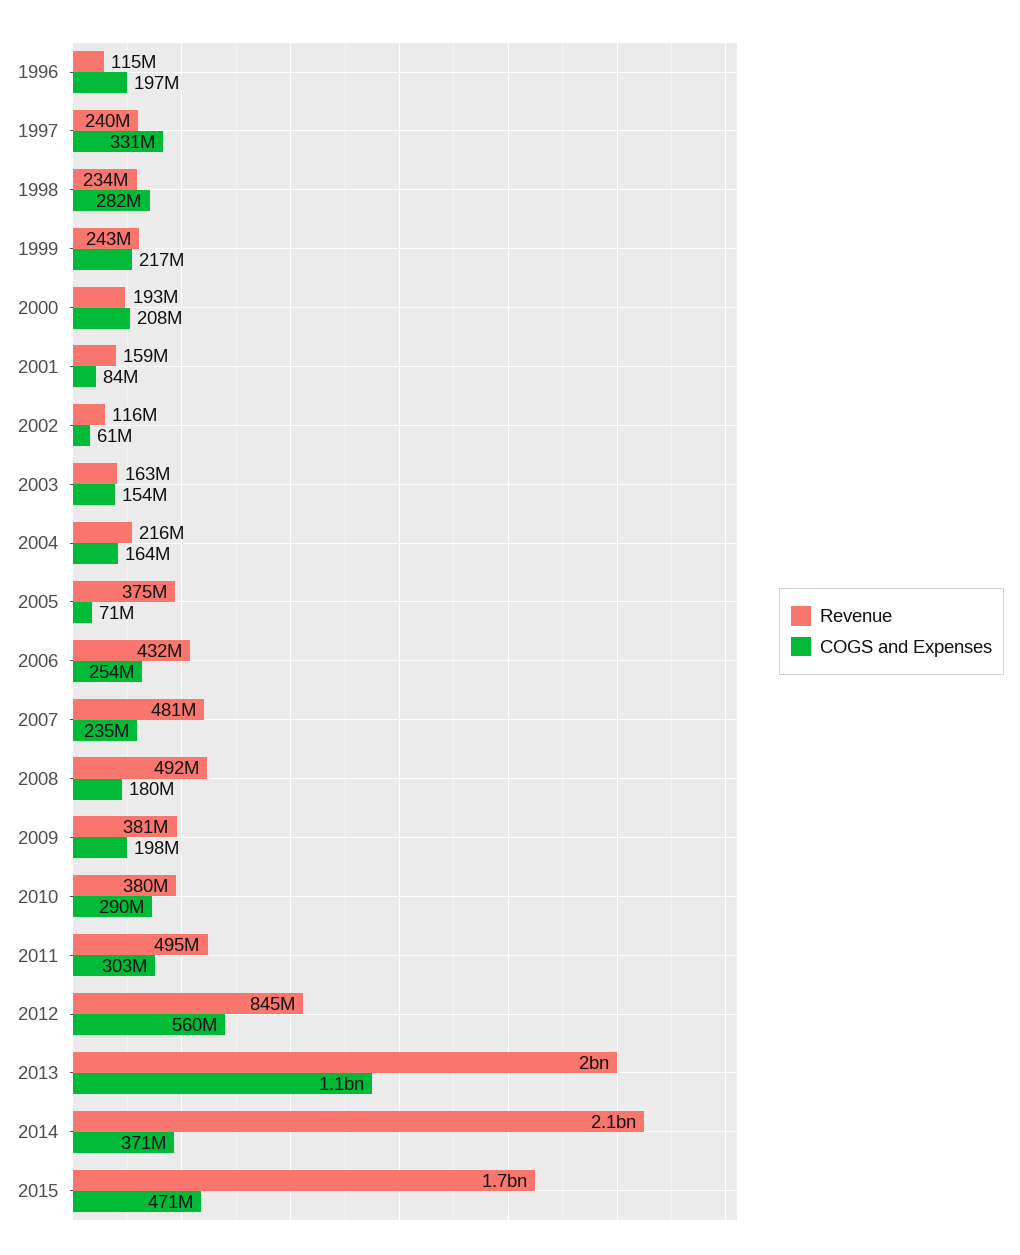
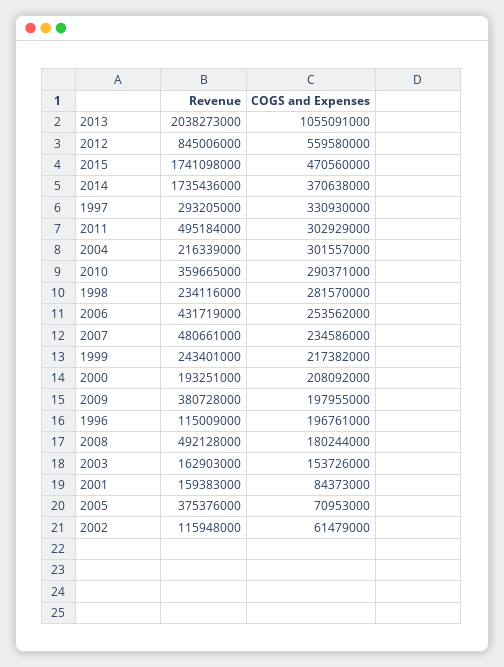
  {
    "Revenue": {
      "1996": 115009000,
-     "1997": 240000000,
+     "1997": 293205000,
      "1998": 234116000,
      "1999": 243401000,
      "2000": 193251000,
      "2001": 159383000,
      "2002": 115948000,
      "2003": 162903000,
      "2004": 216339000,
      "2005": 375376000,
      "2006": 431719000,
      "2007": 480661000,
      "2008": 492128000,
      "2009": 380728000,
-     "2010": 380000000,
+     "2010": 359665000,
      "2011": 495184000,
      "2012": 845006000,
      "2013": 2038273000,
-     "2014": 2100000000,
+     "2014": 1735436000,
      "2015": 1741098000
    },
    "COGS and Expenses": {
      "1996": 196761000,
      "1997": 330930000,
      "1998": 281570000,
      "1999": 217382000,
      "2000": 208092000,
      "2001": 84373000,
      "2002": 61479000,
      "2003": 153726000,
-     "2004": 164000000,
+     "2004": 301557000,
      "2005": 70953000,
      "2006": 253562000,
      "2007": 234586000,
      "2008": 180244000,
      "2009": 197955000,
      "2010": 290371000,
      "2011": 302929000,
      "2012": 559580000,
      "2013": 1055091000,
      "2014": 370638000,
      "2015": 470560000
    }
  }

